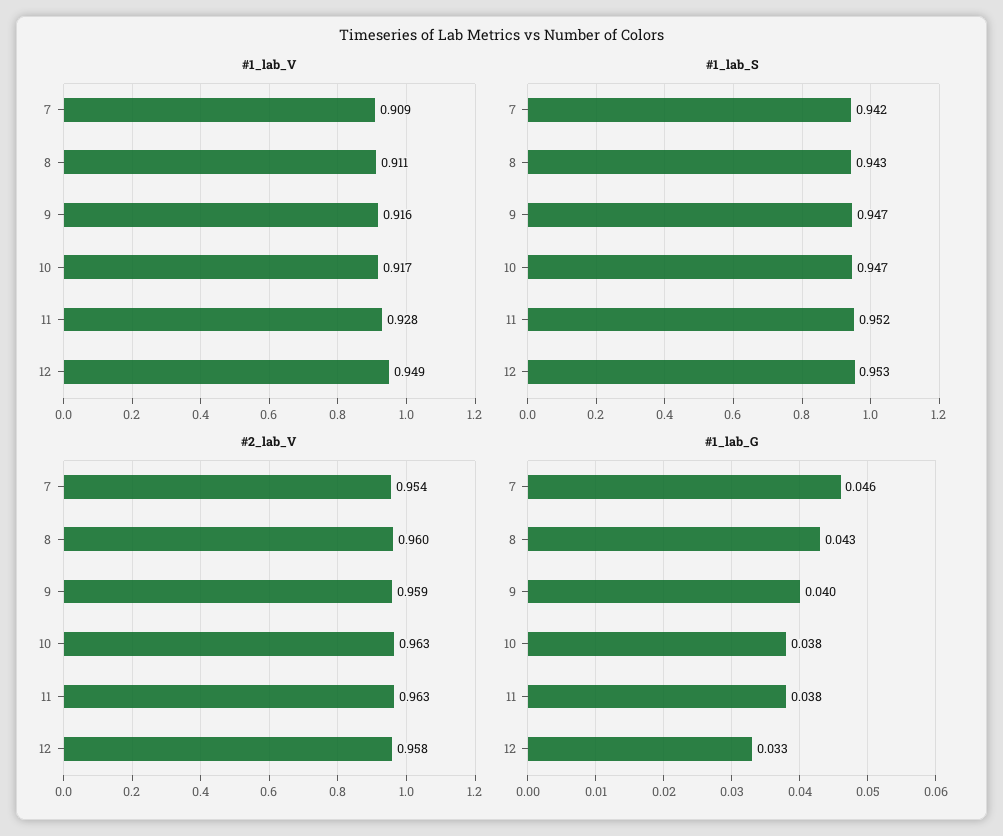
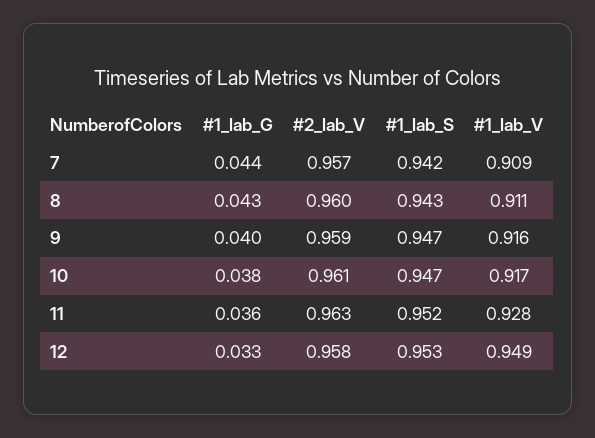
  {
    "#1_lab_V": {
      "7": 0.909,
      "8": 0.911,
      "9": 0.916,
      "10": 0.917,
      "11": 0.928,
      "12": 0.949
    },
    "#1_lab_S": {
      "7": 0.942,
      "8": 0.943,
      "9": 0.947,
      "10": 0.947,
      "11": 0.952,
      "12": 0.953
    },
    "#2_lab_V": {
-     "7": 0.954,
+     "7": 0.957,
      "8": 0.96,
      "9": 0.959,
-     "10": 0.963,
+     "10": 0.961,
      "11": 0.963,
      "12": 0.958
    },
    "#1_lab_G": {
-     "7": 0.046,
+     "7": 0.044,
      "8": 0.043,
      "9": 0.04,
      "10": 0.038,
-     "11": 0.038,
+     "11": 0.036,
      "12": 0.033
    }
  }

